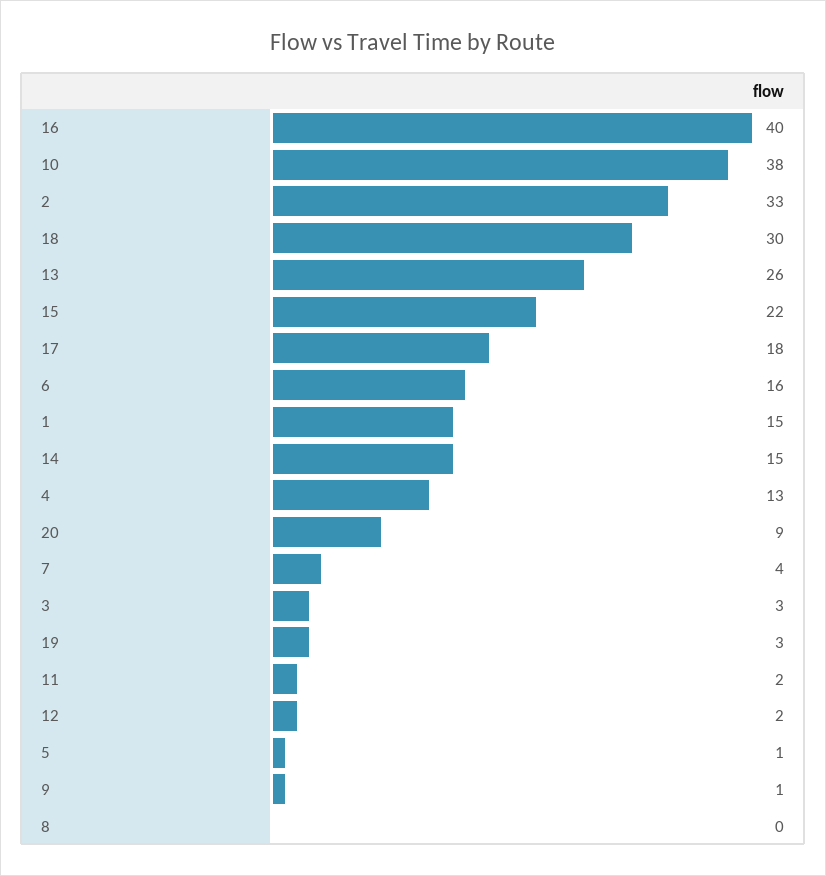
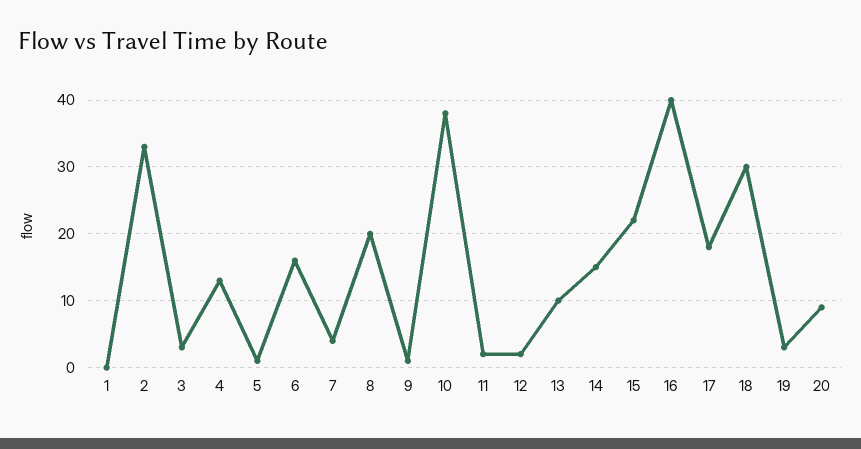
  {
    "16": 40,
    "10": 38,
    "2": 33,
    "18": 30,
-   "13": 26,
+   "13": 10,
    "15": 22,
    "17": 18,
    "6": 16,
-   "1": 15,
+   "1": 0,
    "14": 15,
    "4": 13,
    "20": 9,
    "7": 4,
    "3": 3,
    "19": 3,
    "11": 2,
    "12": 2,
    "5": 1,
    "9": 1,
-   "8": 0
+   "8": 20
  }

